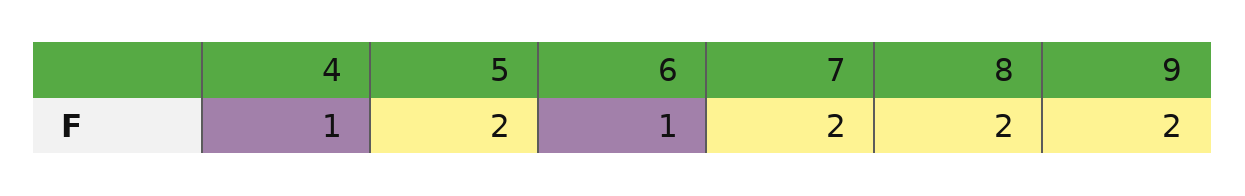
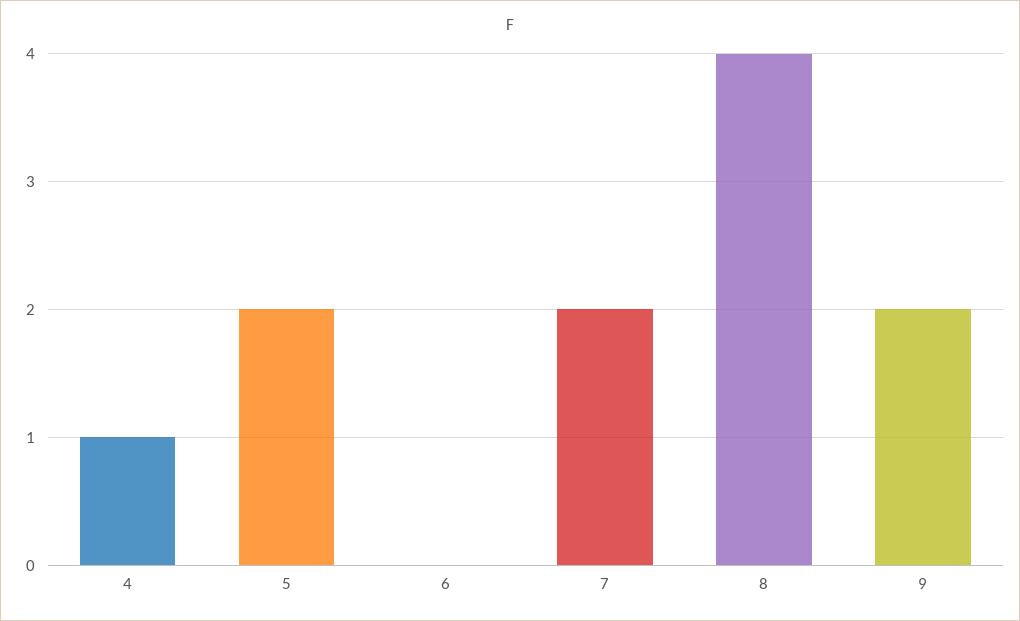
  {
    "4": 1,
    "5": 2,
-   "6": 1,
+   "6": 0,
    "7": 2,
-   "8": 2,
+   "8": 4,
    "9": 2
  }

